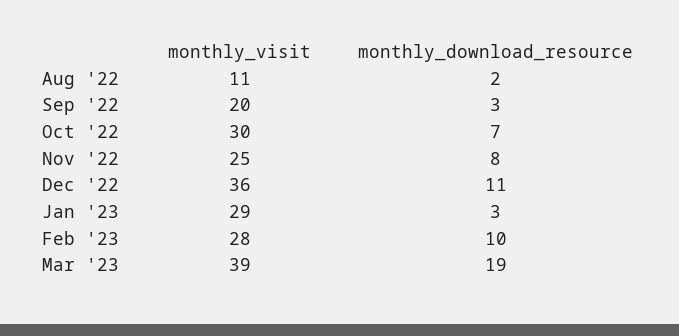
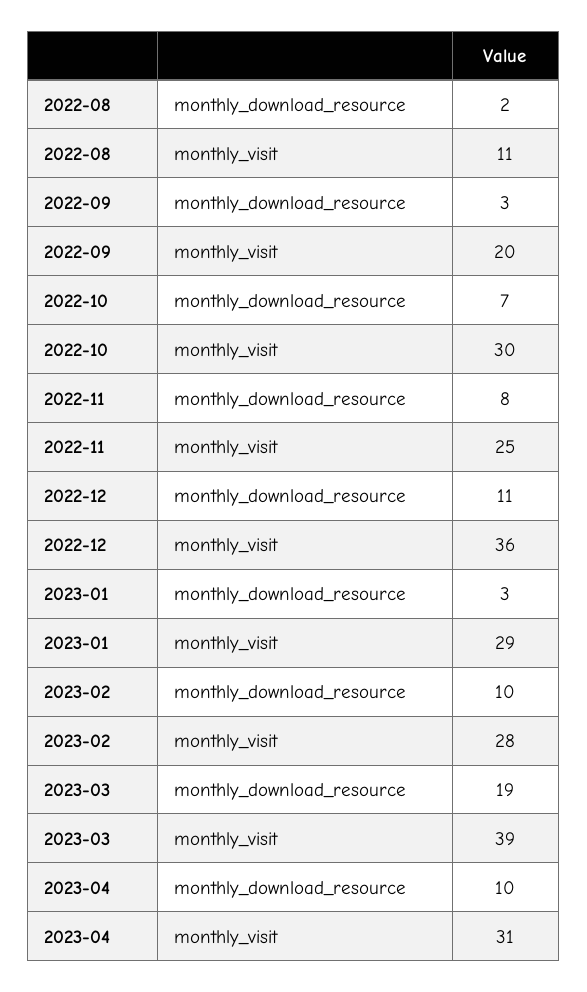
  {
    "monthly_visit": {
      "Aug '22": 11,
      "Sep '22": 20,
      "Oct '22": 30,
      "Nov '22": 25,
      "Dec '22": 36,
      "Jan '23": 29,
      "Feb '23": 28,
-     "Mar '23": 39
+     "Mar '23": 39,
+     "2023-04": 31
    },
    "monthly_download_resource": {
      "Aug '22": 2,
      "Sep '22": 3,
      "Oct '22": 7,
      "Nov '22": 8,
      "Dec '22": 11,
      "Jan '23": 3,
      "Feb '23": 10,
-     "Mar '23": 19
+     "Mar '23": 19,
+     "2023-04": 10
    }
  }

